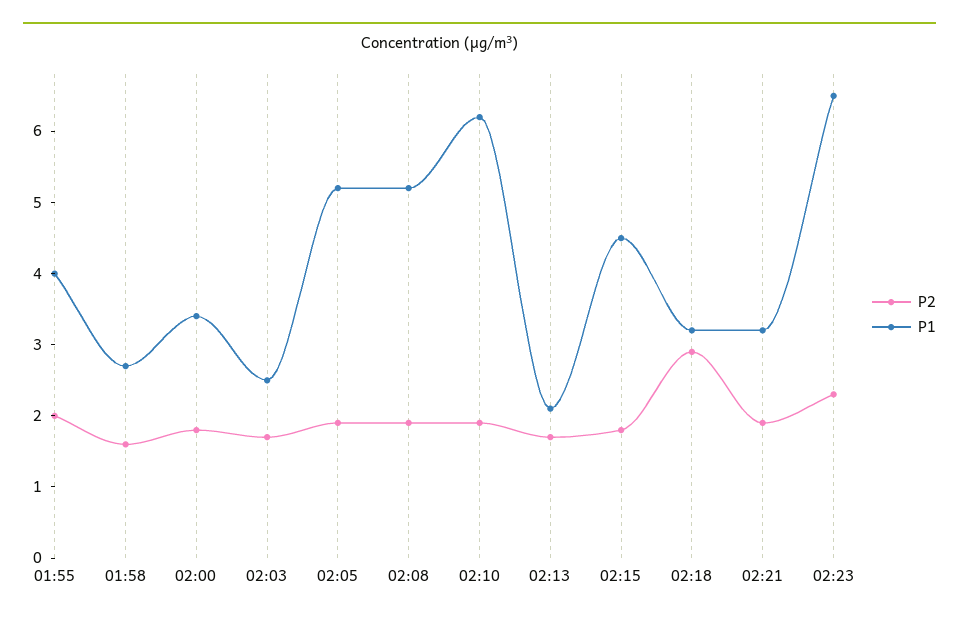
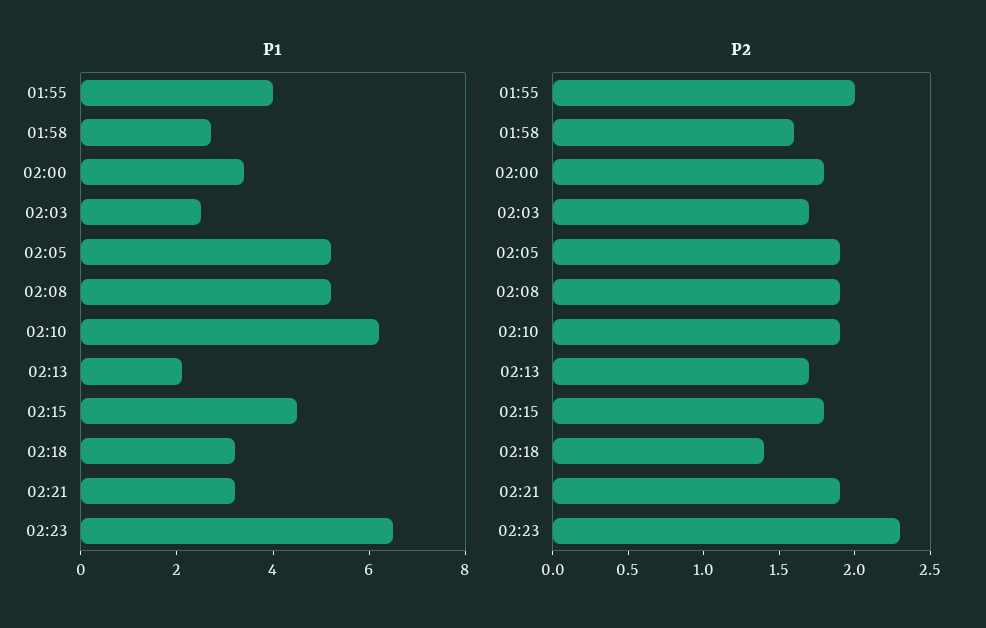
  {
    "P2": {
      "01:55": 2,
      "01:58": 1.6,
      "02:00": 1.8,
      "02:03": 1.7,
      "02:05": 1.9,
      "02:08": 1.9,
      "02:10": 1.9,
      "02:13": 1.7,
      "02:15": 1.8,
-     "02:18": 3,
+     "02:18": 1.4,
      "02:21": 1.9,
      "02:23": 2.3
    },
    "P1": {
      "01:55": 4,
      "01:58": 2.5,
      "02:00": 3.5,
      "02:03": 2.5,
      "02:05": 5,
      "02:08": 5,
      "02:10": 6,
      "02:13": 2,
      "02:15": 4.5,
      "02:18": 3,
      "02:21": 3,
      "02:23": 6.5
    }
  }

